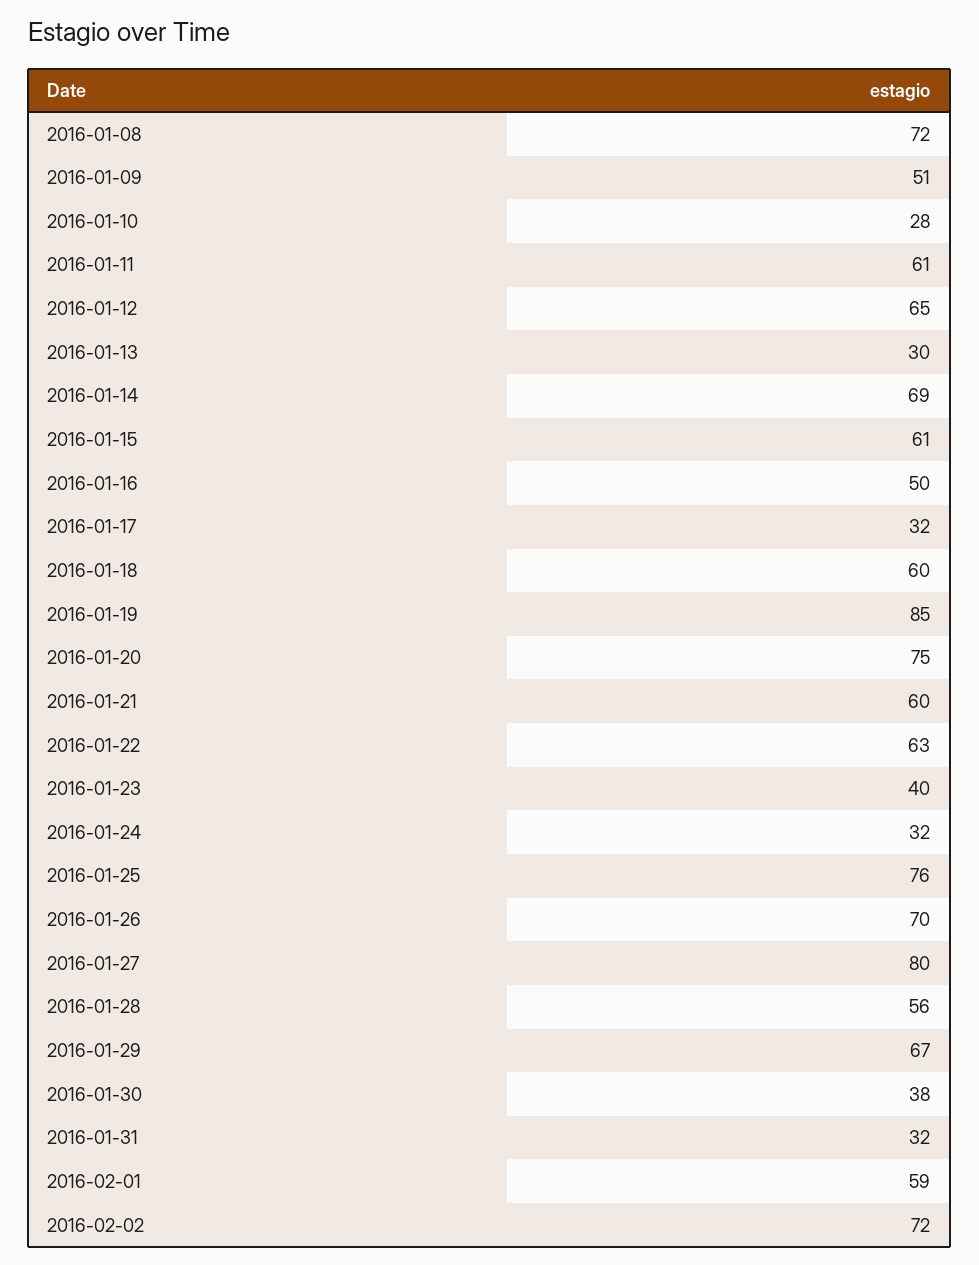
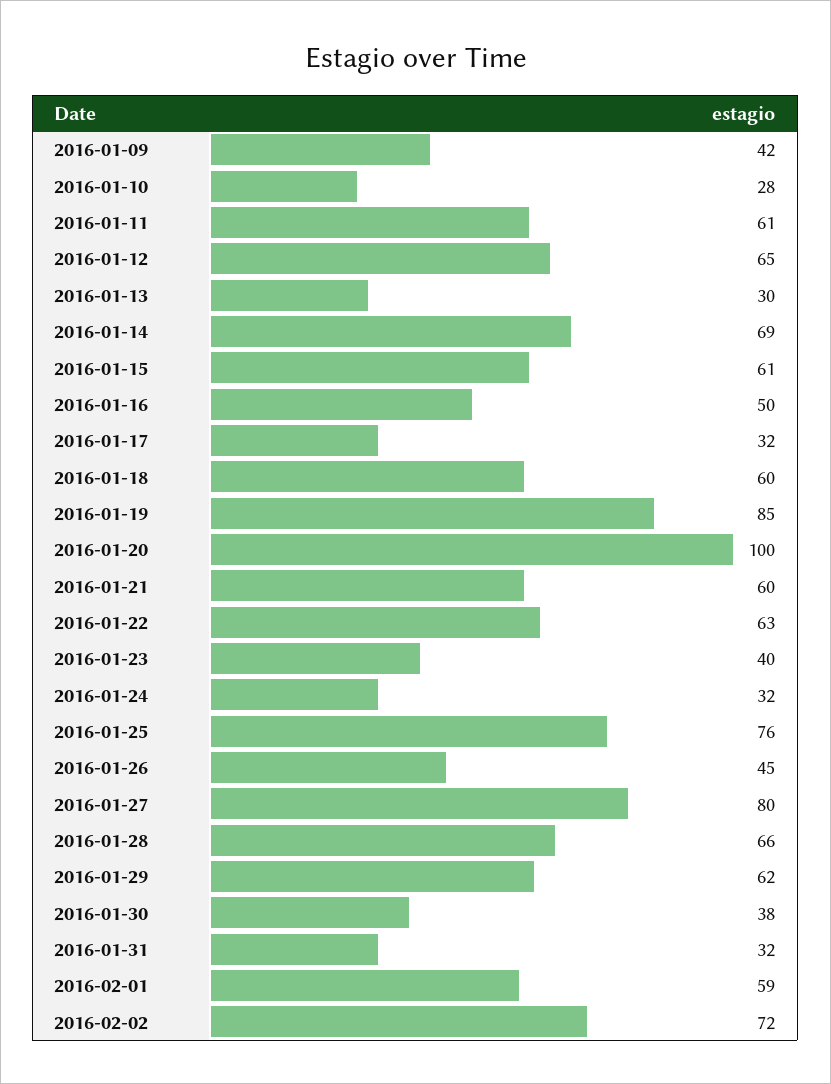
  {
-   "2016-01-08": 72,
-   "2016-01-09": 51,
+   "2016-01-09": 42,
    "2016-01-10": 28,
    "2016-01-11": 61,
    "2016-01-12": 65,
    "2016-01-13": 30,
    "2016-01-14": 69,
    "2016-01-15": 61,
    "2016-01-16": 50,
    "2016-01-17": 32,
    "2016-01-18": 60,
    "2016-01-19": 85,
-   "2016-01-20": 75,
+   "2016-01-20": 100,
    "2016-01-21": 60,
    "2016-01-22": 63,
    "2016-01-23": 40,
    "2016-01-24": 32,
    "2016-01-25": 76,
-   "2016-01-26": 70,
+   "2016-01-26": 45,
    "2016-01-27": 80,
-   "2016-01-28": 56,
+   "2016-01-28": 66,
-   "2016-01-29": 67,
+   "2016-01-29": 62,
    "2016-01-30": 38,
    "2016-01-31": 32,
    "2016-02-01": 59,
    "2016-02-02": 72
  }

